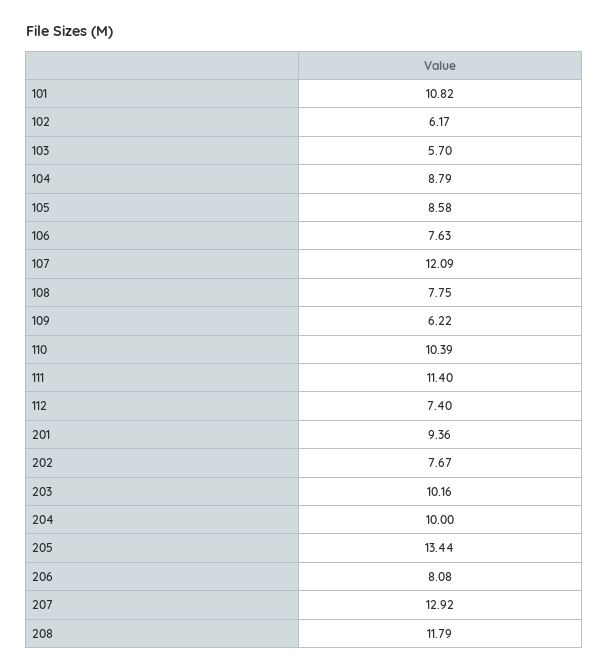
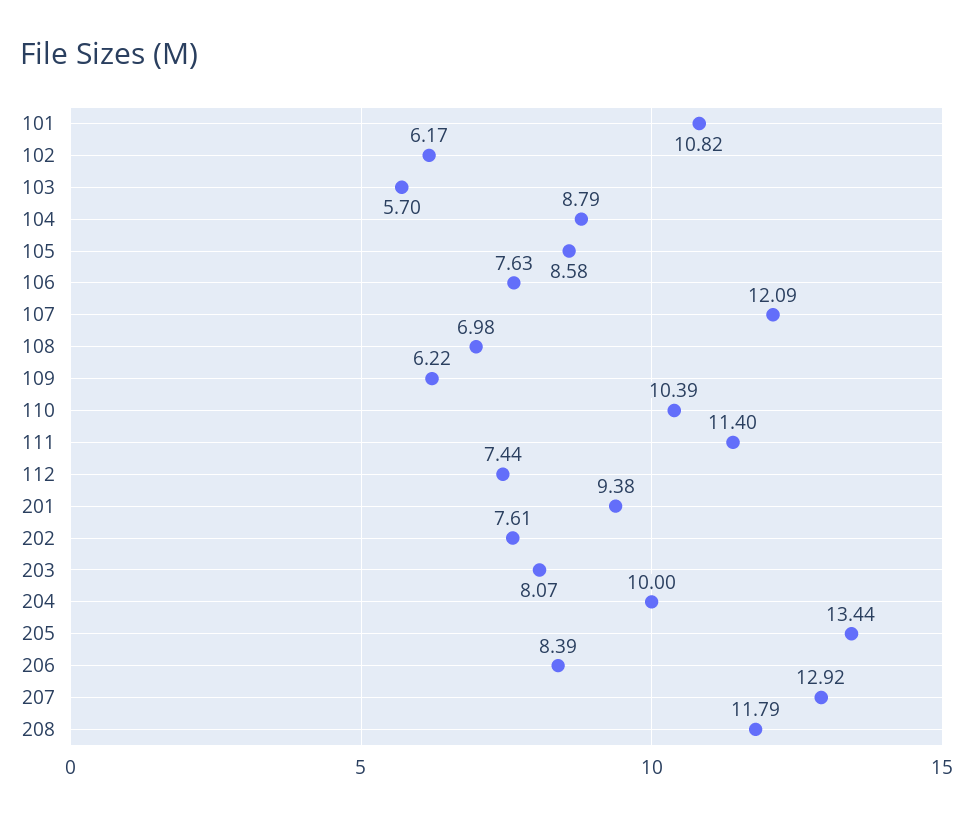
  {
    "101": 10.82,
    "102": 6.17,
    "103": 5.7,
    "104": 8.79,
    "105": 8.58,
    "106": 7.63,
    "107": 12.09,
-   "108": 7.75,
+   "108": 6.98,
    "109": 6.22,
    "110": 10.39,
    "111": 11.4,
-   "112": 7.4,
+   "112": 7.44,
-   "201": 9.36,
+   "201": 9.38,
-   "202": 7.67,
+   "202": 7.61,
-   "203": 10.16,
+   "203": 8.07,
    "204": 10,
    "205": 13.44,
-   "206": 8.08,
+   "206": 8.39,
    "207": 12.92,
    "208": 11.79
  }

